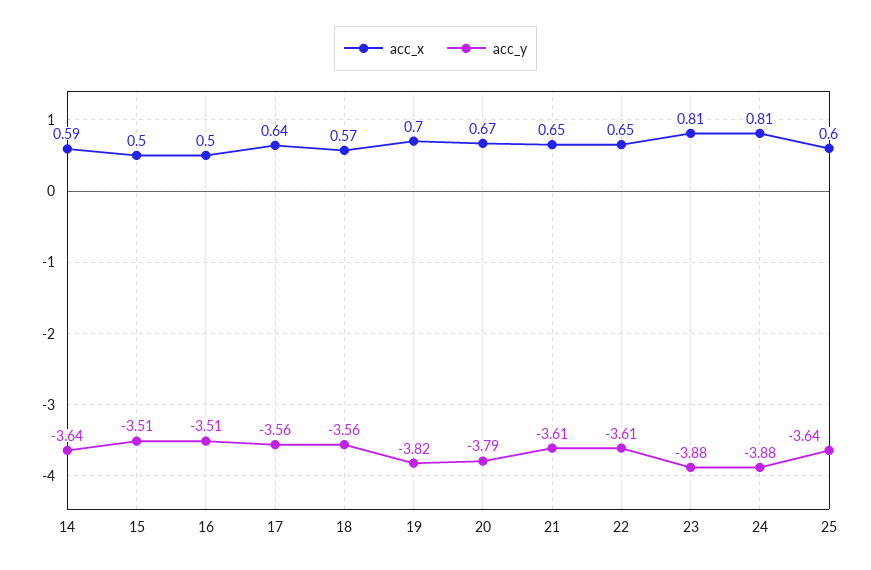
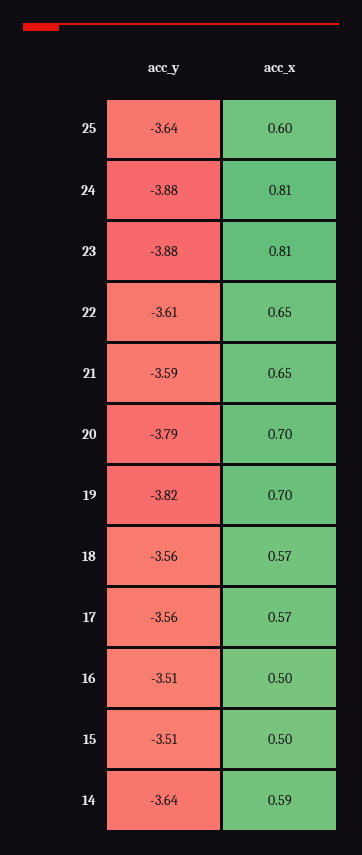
  {
    "acc_x": {
      "14": 0.59,
      "15": 0.5,
      "16": 0.5,
-     "17": 0.64,
+     "17": 0.57,
      "18": 0.57,
      "19": 0.7,
-     "20": 0.67,
+     "20": 0.7,
      "21": 0.65,
      "22": 0.65,
      "23": 0.81,
      "24": 0.81,
      "25": 0.6
    },
    "acc_y": {
      "14": -3.64,
      "15": -3.51,
      "16": -3.51,
      "17": -3.56,
      "18": -3.56,
      "19": -3.82,
      "20": -3.79,
-     "21": -3.61,
+     "21": -3.59,
      "22": -3.61,
      "23": -3.88,
      "24": -3.88,
      "25": -3.64
    }
  }

